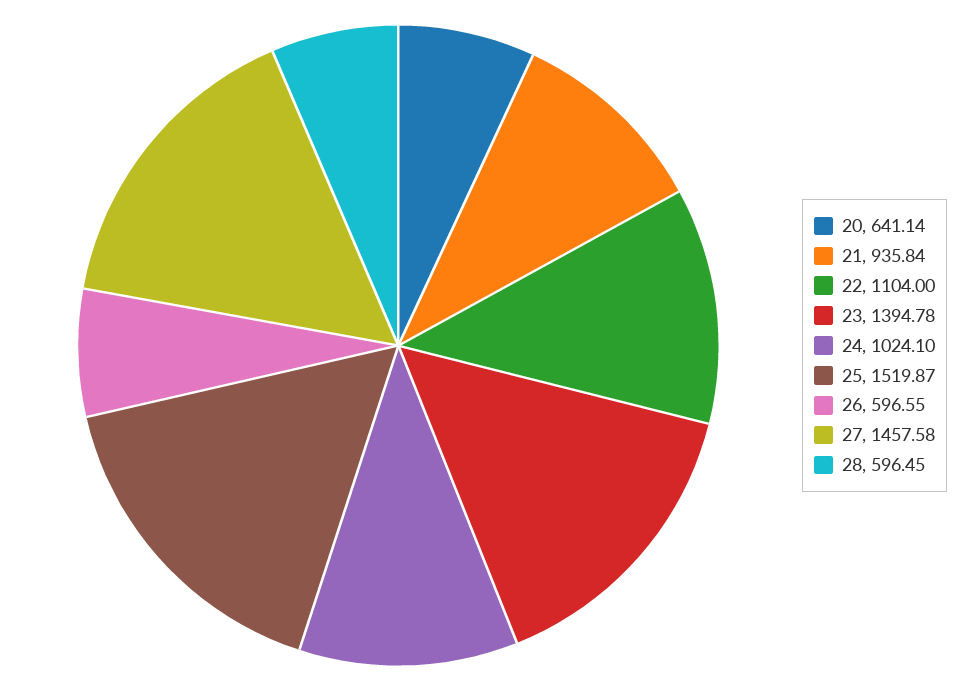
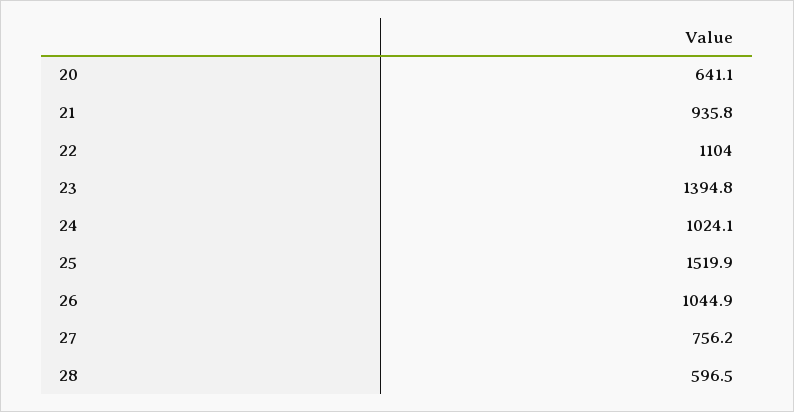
  {
    "20": 641.14,
    "21": 935.84,
    "22": 1104,
    "23": 1394.78,
    "24": 1024.1,
    "25": 1519.87,
-   "26": 596.55,
+   "26": 1044.9,
-   "27": 1457.58,
+   "27": 756.2,
    "28": 596.45
  }

